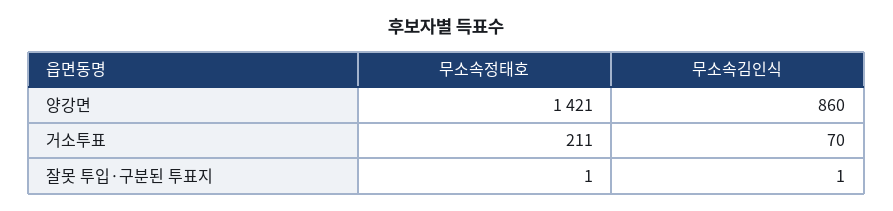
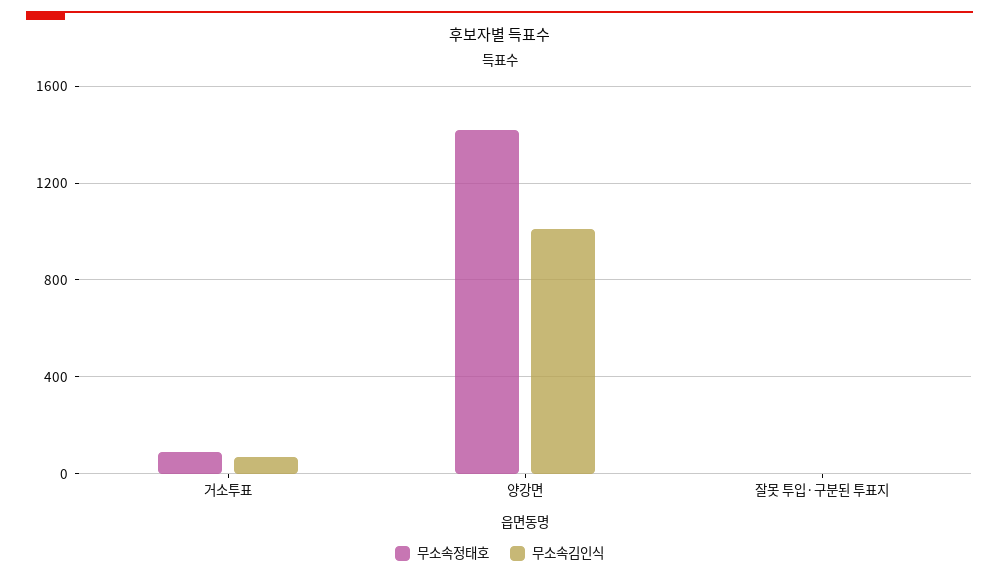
  {
    "무소속정태호": {
      "양강면": 1421,
-     "거소투표": 211,
+     "거소투표": 100,
      "잘못 투입·구분된 투표지": 1
    },
    "무소속김인식": {
-     "양강면": 860,
+     "양강면": 1000,
      "거소투표": 70,
      "잘못 투입·구분된 투표지": 1
    }
  }

